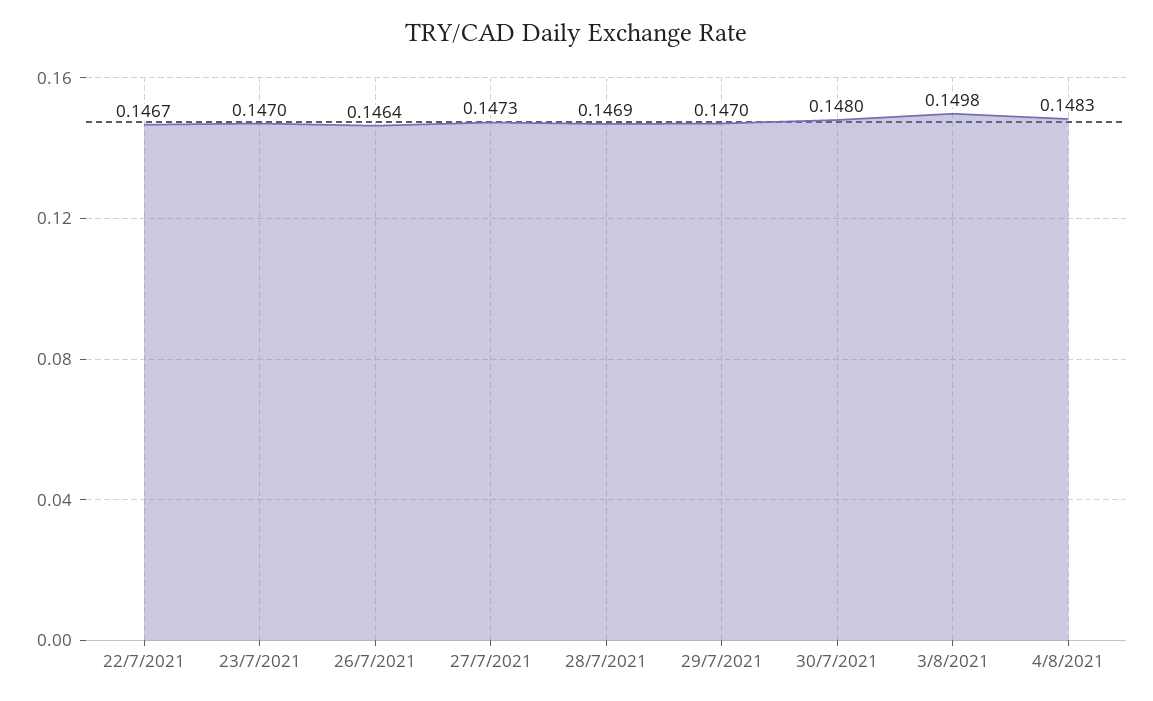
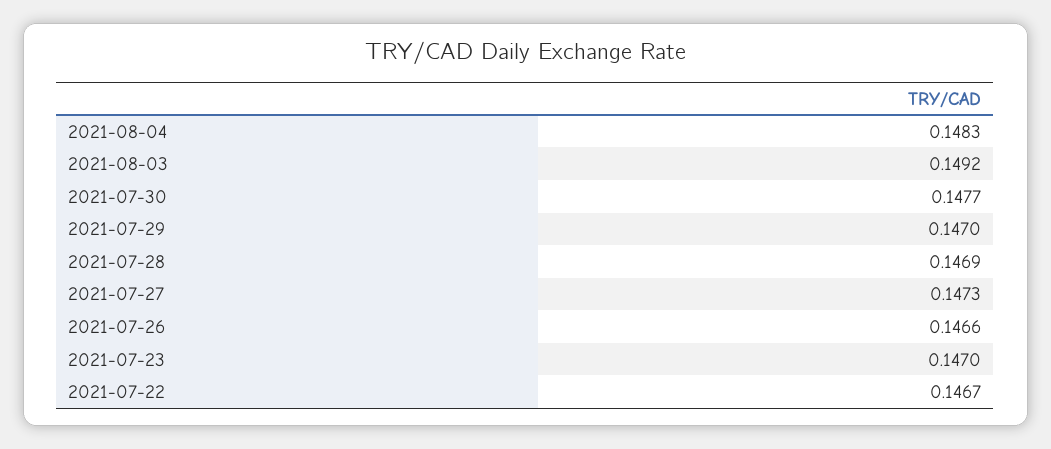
  {
    "22/7/2021": 0.1467,
    "23/7/2021": 0.147,
-   "26/7/2021": 0.1464,
+   "26/7/2021": 0.1466,
    "27/7/2021": 0.1473,
    "28/7/2021": 0.1469,
    "29/7/2021": 0.147,
-   "30/7/2021": 0.148,
+   "30/7/2021": 0.1477,
-   "3/8/2021": 0.1498,
+   "3/8/2021": 0.1492,
    "4/8/2021": 0.1483
  }

